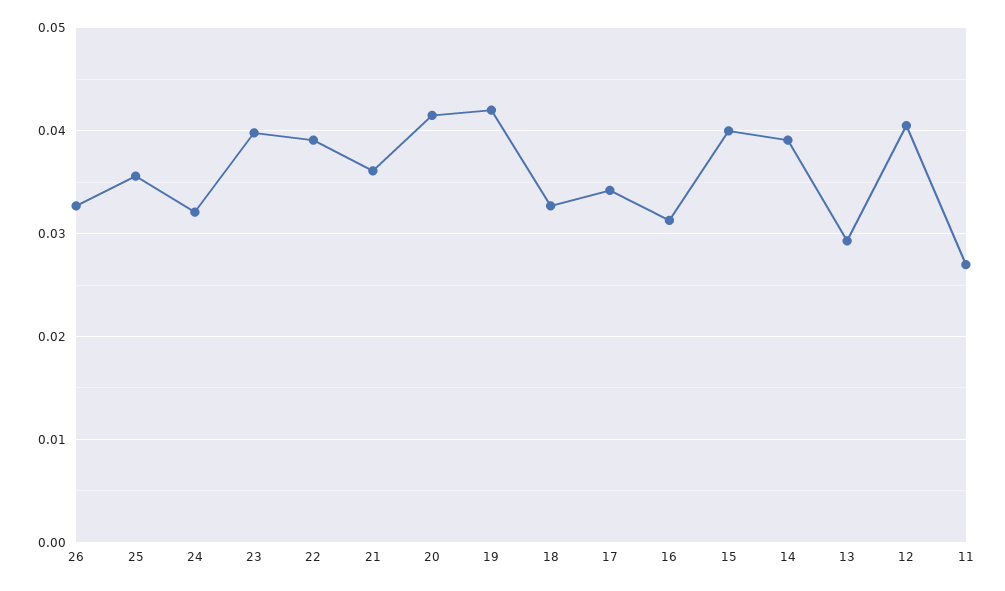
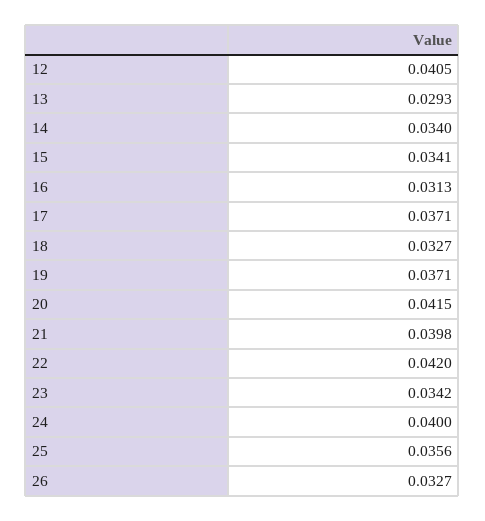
  {
    "26": 0.0327,
    "25": 0.0356,
-   "24": 0.032,
+   "24": 0.04,
-   "23": 0.04,
+   "23": 0.0342,
-   "22": 0.039,
+   "22": 0.042,
-   "21": 0.036,
+   "21": 0.0398,
    "20": 0.0415,
-   "19": 0.042,
+   "19": 0.0371,
    "18": 0.0327,
-   "17": 0.034,
+   "17": 0.0371,
    "16": 0.0313,
-   "15": 0.04,
+   "15": 0.0341,
-   "14": 0.039,
+   "14": 0.034,
    "13": 0.0293,
-   "12": 0.0405,
+   "12": 0.0405
-   "11": 0.027
  }

